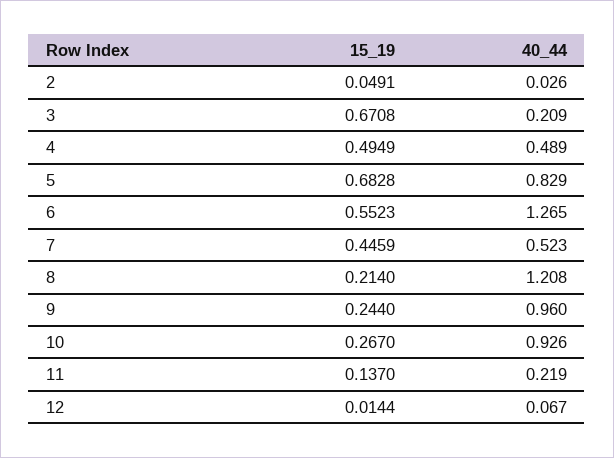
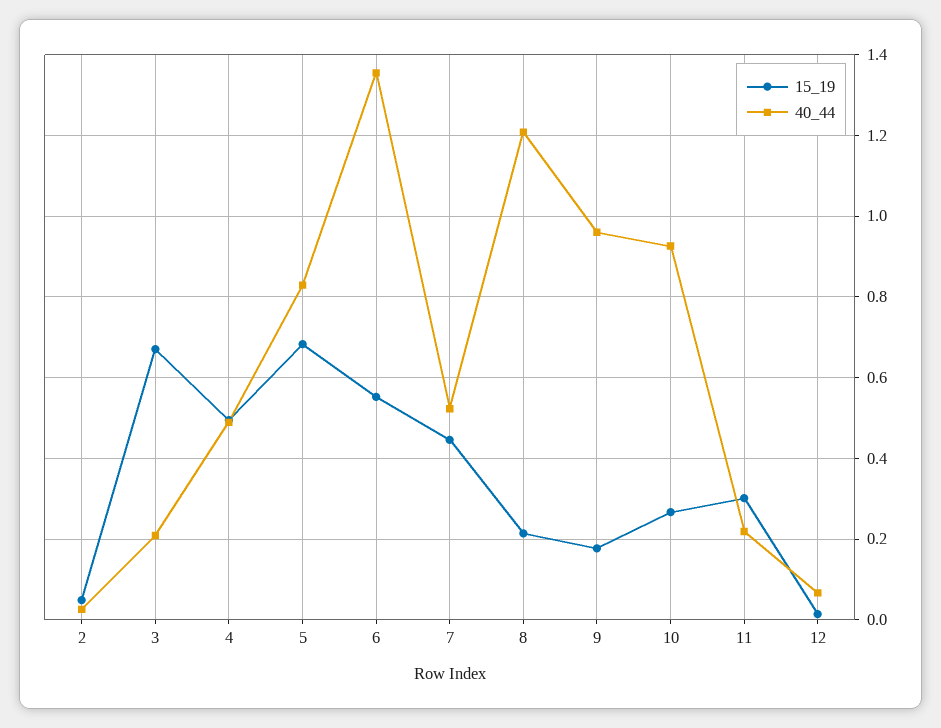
  {
    "15_19": {
      "2": 0.0491,
      "3": 0.6708,
      "4": 0.4949,
      "5": 0.6828,
      "6": 0.5523,
      "7": 0.4459,
      "8": 0.214,
-     "9": 0.244,
+     "9": 0.18,
      "10": 0.267,
-     "11": 0.137,
+     "11": 0.3,
      "12": 0.0144
    },
    "40_44": {
      "2": 0.026,
      "3": 0.209,
      "4": 0.489,
      "5": 0.829,
-     "6": 1.265,
+     "6": 1.36,
      "7": 0.523,
      "8": 1.208,
      "9": 0.96,
      "10": 0.926,
      "11": 0.219,
      "12": 0.067
    }
  }

